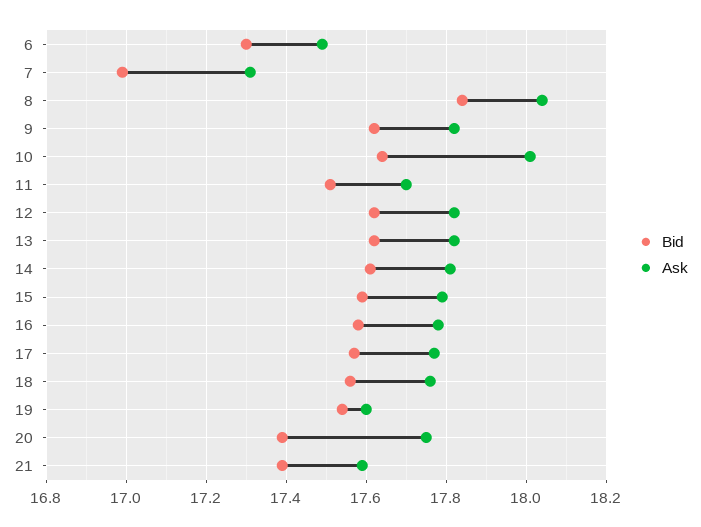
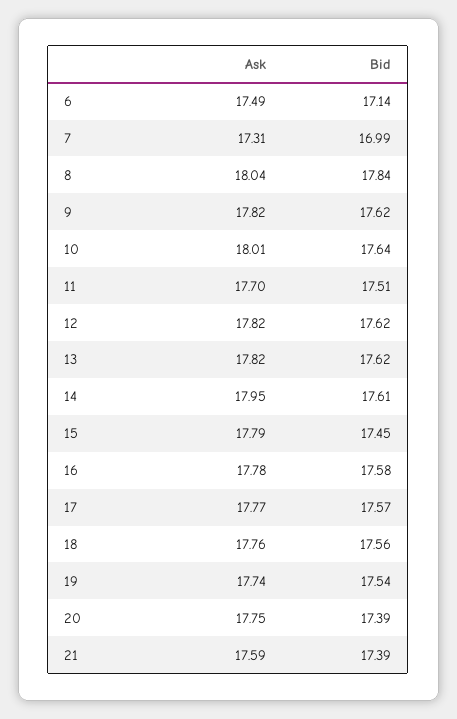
  {
    "Bid": {
-     "6": 17.3,
+     "6": 17.14,
      "7": 16.99,
      "8": 17.84,
      "9": 17.62,
      "10": 17.64,
      "11": 17.51,
      "12": 17.62,
      "13": 17.62,
      "14": 17.61,
-     "15": 17.6,
+     "15": 17.45,
      "16": 17.58,
      "17": 17.57,
      "18": 17.56,
      "19": 17.54,
      "20": 17.39,
      "21": 17.39
    },
    "Ask": {
      "6": 17.49,
      "7": 17.31,
      "8": 18.04,
      "9": 17.82,
      "10": 18.01,
      "11": 17.7,
      "12": 17.82,
      "13": 17.82,
-     "14": 17.8,
+     "14": 17.95,
      "15": 17.79,
      "16": 17.78,
      "17": 17.77,
      "18": 17.76,
-     "19": 17.6,
+     "19": 17.74,
      "20": 17.75,
      "21": 17.59
    }
  }

